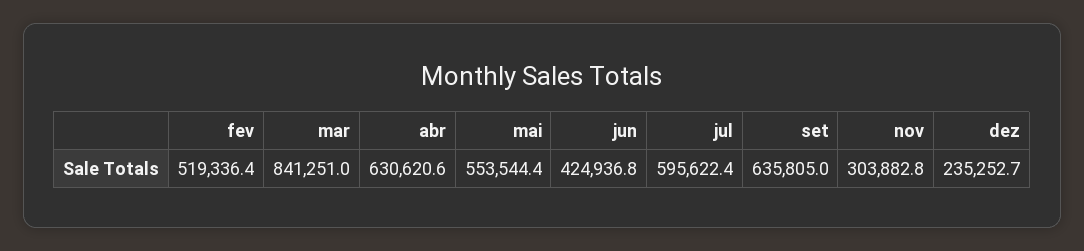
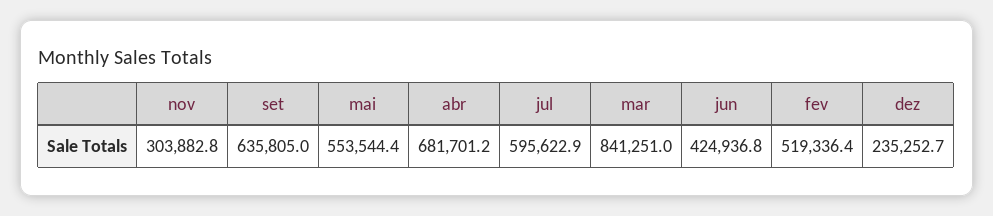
  {
    "fev": 519336.4,
    "mar": 841251,
-   "abr": 630620.6,
+   "abr": 681701.2,
    "mai": 553544.4,
    "jun": 424936.8,
-   "jul": 595622.4,
+   "jul": 595622.9,
    "set": 635805,
    "nov": 303882.8,
    "dez": 235252.7
  }

